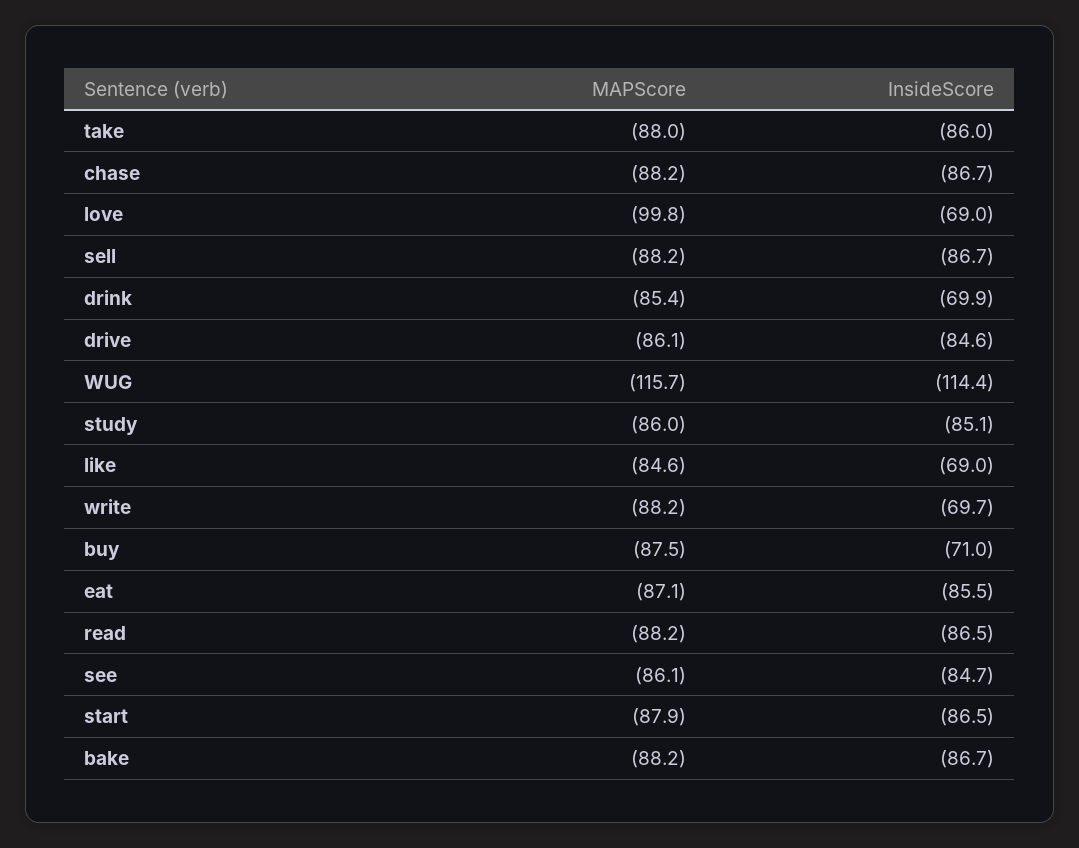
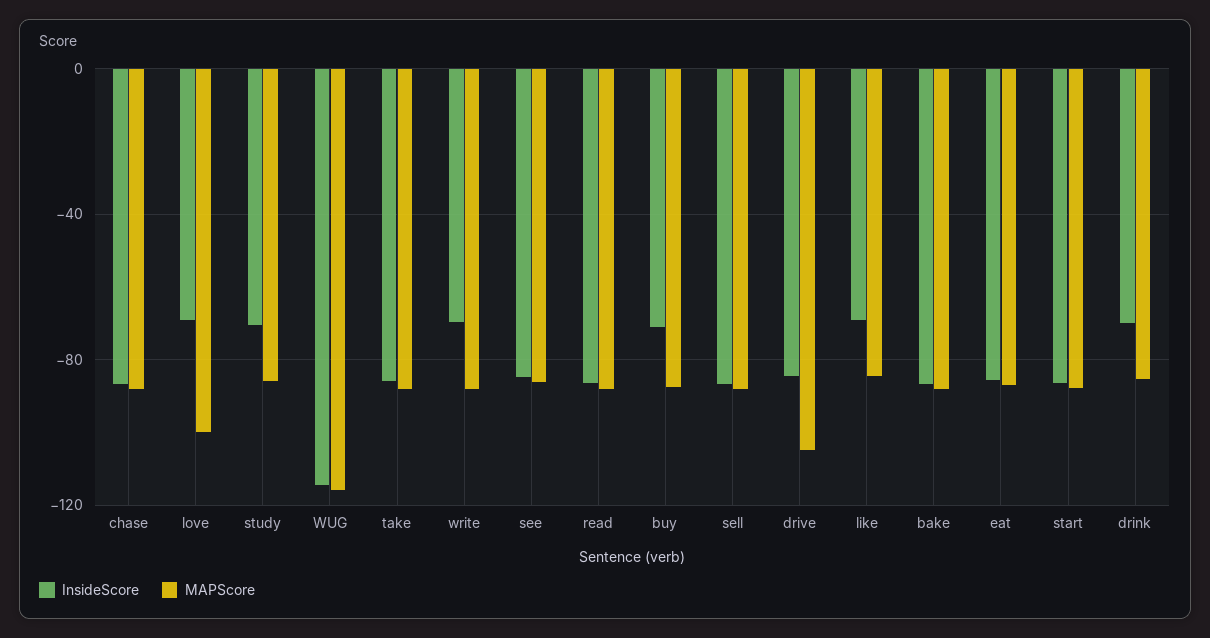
  {
    "MAPScore": {
      "take": -88,
      "chase": -88.2,
      "love": -99.8,
      "sell": -88.2,
      "drink": -85.4,
-     "drive": -86.1,
+     "drive": -105,
      "WUG": -115.7,
      "study": -86,
      "like": -84.6,
      "write": -88.2,
      "buy": -87.5,
      "eat": -87.1,
      "read": -88.2,
      "see": -86.1,
      "start": -87.9,
      "bake": -88.2
    },
    "InsideScore": {
      "take": -86,
      "chase": -86.7,
      "love": -69,
      "sell": -86.7,
      "drink": -69.9,
      "drive": -84.6,
      "WUG": -114.4,
-     "study": -85.1,
+     "study": -70,
      "like": -69,
      "write": -69.7,
      "buy": -71,
      "eat": -85.5,
      "read": -86.5,
      "see": -84.7,
      "start": -86.5,
      "bake": -86.7
    }
  }

